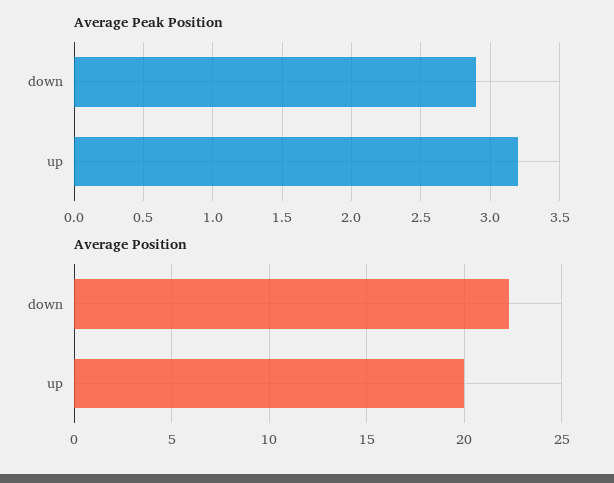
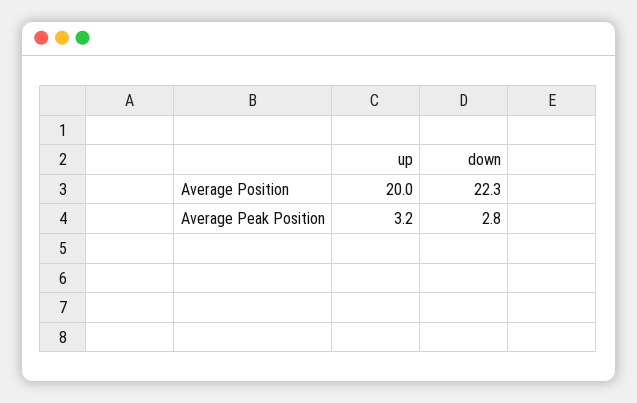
  {
    "Average Peak Position": {
-     "down": 2.9,
+     "down": 2.8,
      "up": 3.2
    },
    "Average Position": {
      "down": 22.3,
      "up": 20
    }
  }

